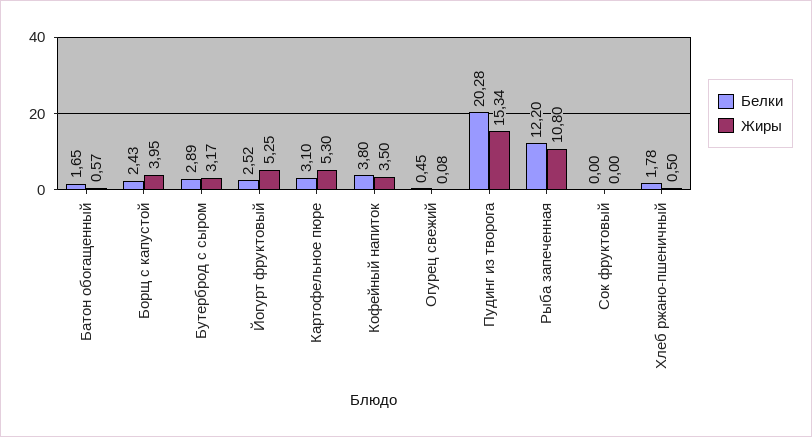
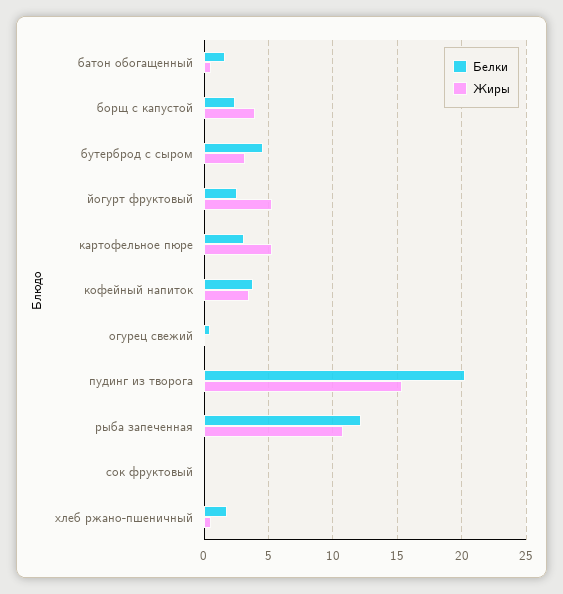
  {
    "Белки": {
      "Батон обогащенный": 1.65,
      "Борщ с капустой": 2.43,
-     "Бутерброд с сыром": 2.89,
+     "Бутерброд с сыром": 4.5,
      "Йогурт фруктовый": 2.52,
      "Картофельное пюре": 3.1,
      "Кофейный напиток": 3.8,
      "Огурец свежий": 0.45,
      "Пудинг из творога": 20.28,
      "Рыба запеченная": 12.2,
      "Сок фруктовый": 0,
      "Хлеб ржано-пшеничный": 1.78
    },
    "Жиры": {
      "Батон обогащенный": 0.57,
      "Борщ с капустой": 3.95,
      "Бутерброд с сыром": 3.17,
      "Йогурт фруктовый": 5.25,
      "Картофельное пюре": 5.3,
      "Кофейный напиток": 3.5,
      "Огурец свежий": 0.08,
      "Пудинг из творога": 15.34,
      "Рыба запеченная": 10.8,
      "Сок фруктовый": 0,
      "Хлеб ржано-пшеничный": 0.5
    }
  }

